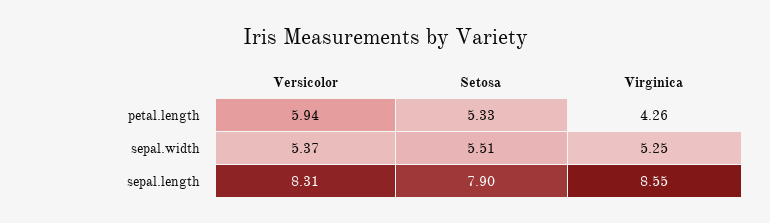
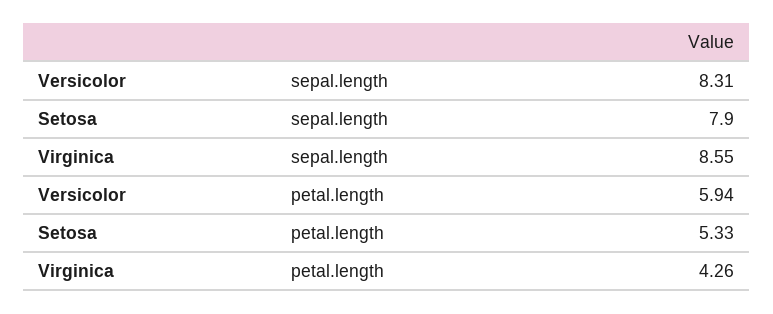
  {
    "Versicolor": {
      "petal.length": 5.94,
-     "sepal.width": 5.37,
      "sepal.length": 8.31
    },
    "Setosa": {
      "petal.length": 5.33,
-     "sepal.width": 5.51,
      "sepal.length": 7.9
    },
    "Virginica": {
      "petal.length": 4.26,
-     "sepal.width": 5.25,
      "sepal.length": 8.55
    }
  }

